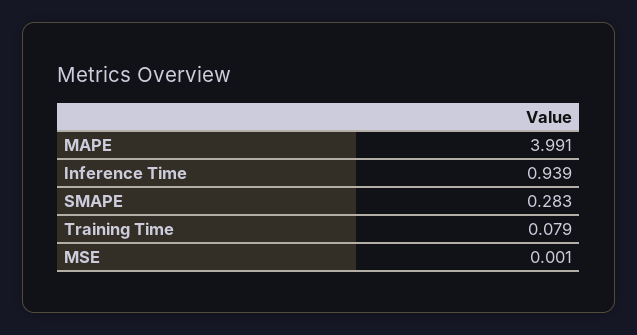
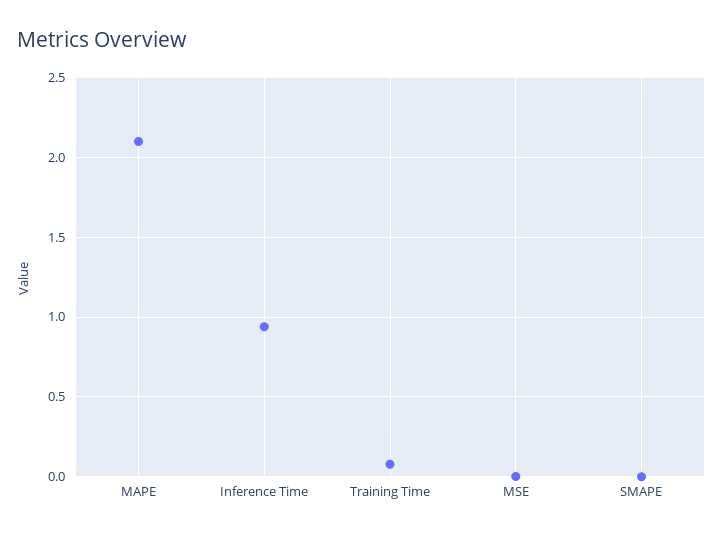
  {
-   "MAPE": 3.991,
+   "MAPE": 2.1,
    "Inference Time": 0.939,
-   "SMAPE": 0.283,
+   "SMAPE": 0,
    "Training Time": 0.079,
    "MSE": 0.001
  }

